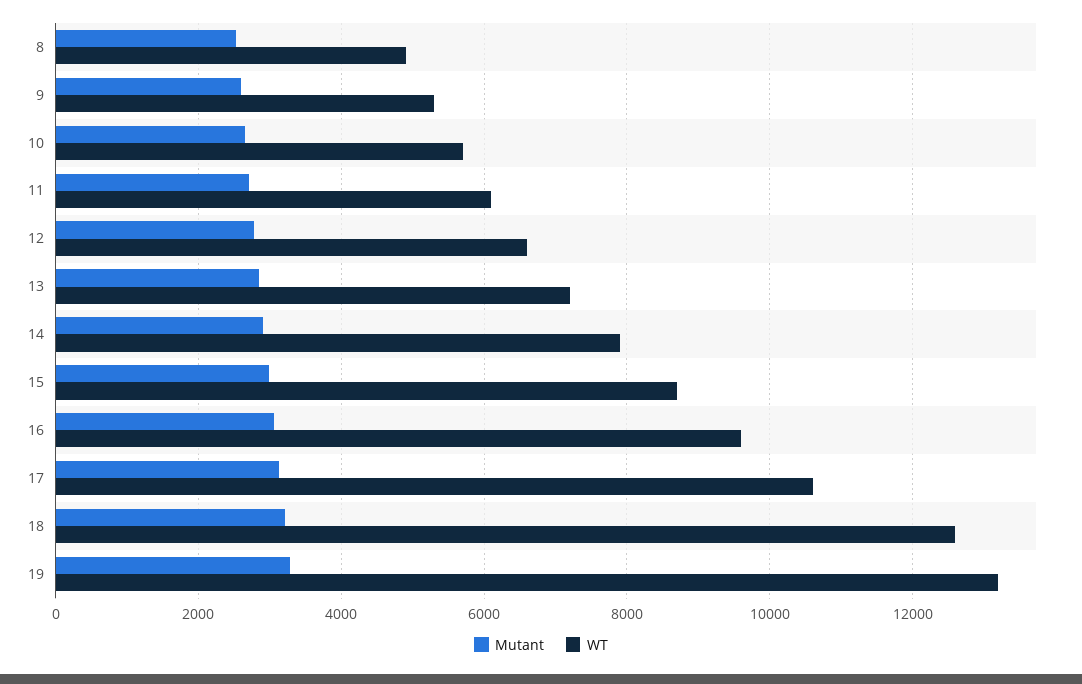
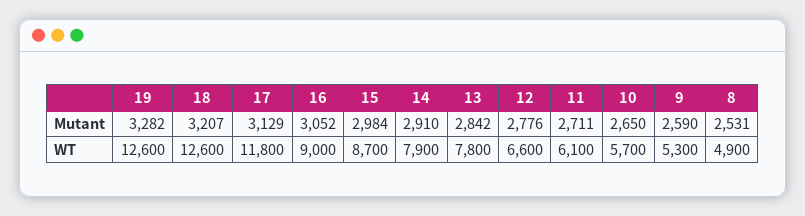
  {
    "Mutant": {
      "8": 2531,
      "9": 2590,
      "10": 2650,
      "11": 2711,
      "12": 2776,
      "13": 2842,
      "14": 2910,
      "15": 2984,
      "16": 3052,
      "17": 3129,
      "18": 3207,
      "19": 3282
    },
    "WT": {
      "8": 4900,
      "9": 5300,
      "10": 5700,
      "11": 6100,
      "12": 6600,
-     "13": 7200,
+     "13": 7800,
      "14": 7900,
      "15": 8700,
-     "16": 9600,
+     "16": 9000,
-     "17": 10600,
+     "17": 11800,
      "18": 12600,
-     "19": 13200
+     "19": 12600
    }
  }

